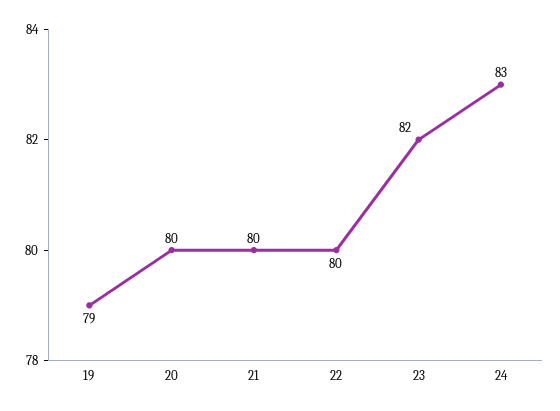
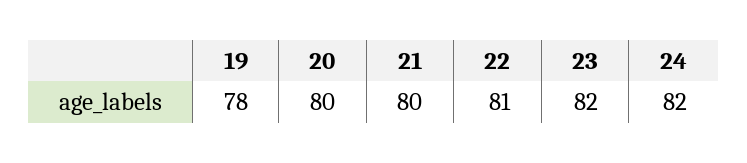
  {
-   "19": 79,
+   "19": 78,
    "20": 80,
    "21": 80,
-   "22": 80,
+   "22": 81,
    "23": 82,
-   "24": 83
+   "24": 82
  }

